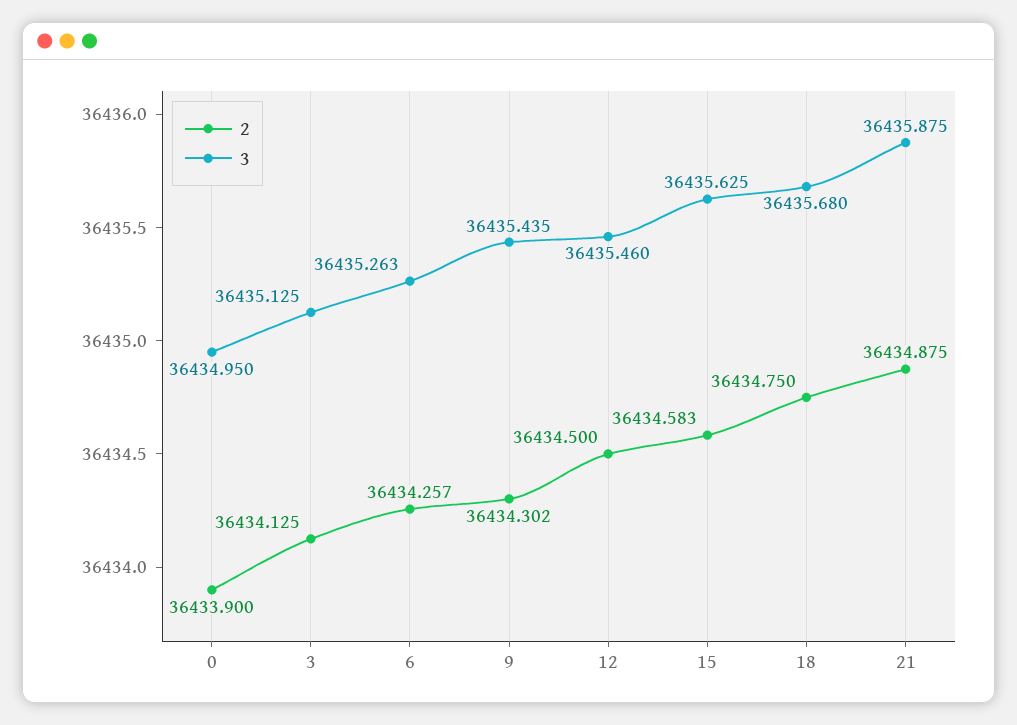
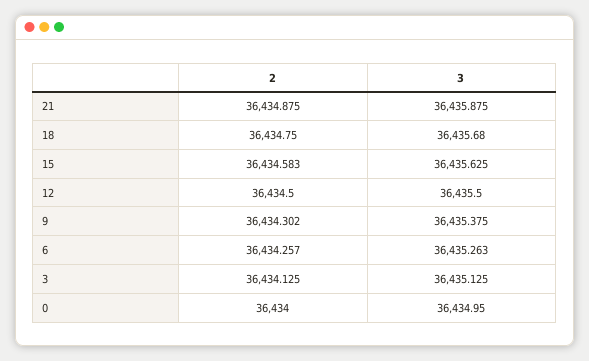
  {
    "2": {
-     "0": 36433.9,
+     "0": 36434,
      "3": 36434.125,
      "6": 36434.257,
      "9": 36434.302,
      "12": 36434.5,
      "15": 36434.583,
      "18": 36434.75,
      "21": 36434.875
    },
    "3": {
      "0": 36434.95,
      "3": 36435.125,
      "6": 36435.263,
-     "9": 36435.435,
+     "9": 36435.375,
-     "12": 36435.46,
+     "12": 36435.5,
      "15": 36435.625,
      "18": 36435.68,
      "21": 36435.875
    }
  }

